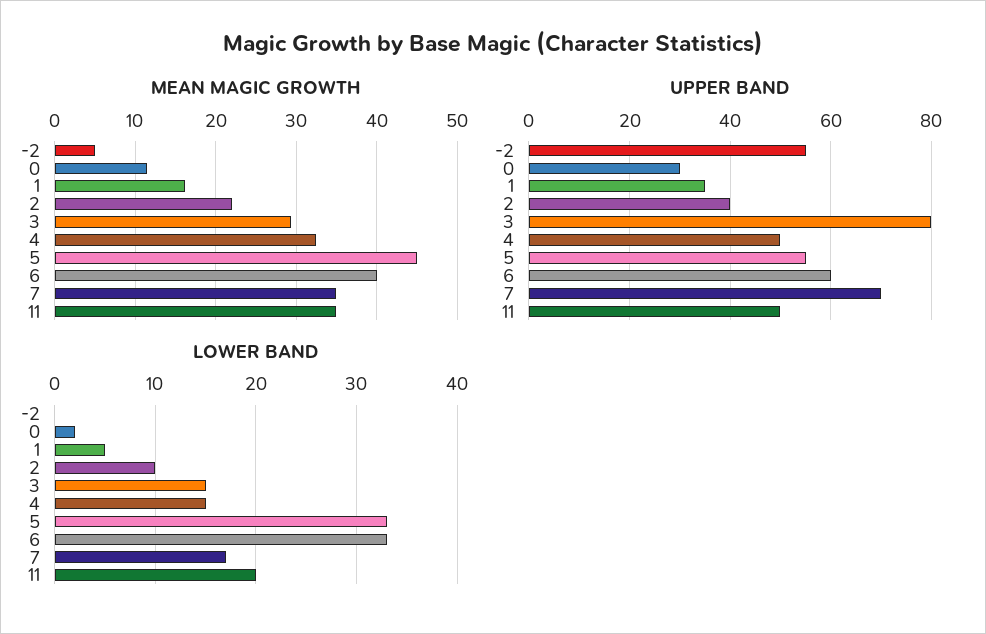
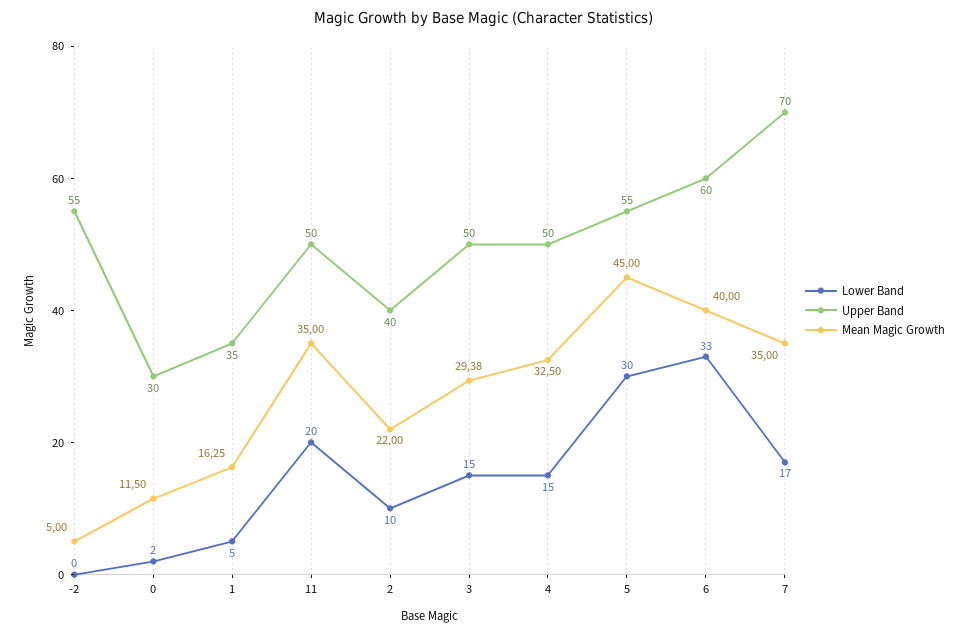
  {
    "MEAN MAGIC GROWTH": {
      "-2": 5,
      "0": 11.5,
      "1": 16.25,
      "2": 22,
      "3": 29.38,
      "4": 32.5,
      "5": 45,
      "6": 40,
      "7": 35,
      "11": 35
    },
    "UPPER BAND": {
      "-2": 55,
      "0": 30,
      "1": 35,
      "2": 40,
-     "3": 80,
+     "3": 50,
      "4": 50,
      "5": 55,
      "6": 60,
      "7": 70,
      "11": 50
    },
    "LOWER BAND": {
      "-2": 0,
      "0": 2,
      "1": 5,
      "2": 10,
      "3": 15,
      "4": 15,
-     "5": 33,
+     "5": 30,
      "6": 33,
      "7": 17,
      "11": 20
    }
  }

